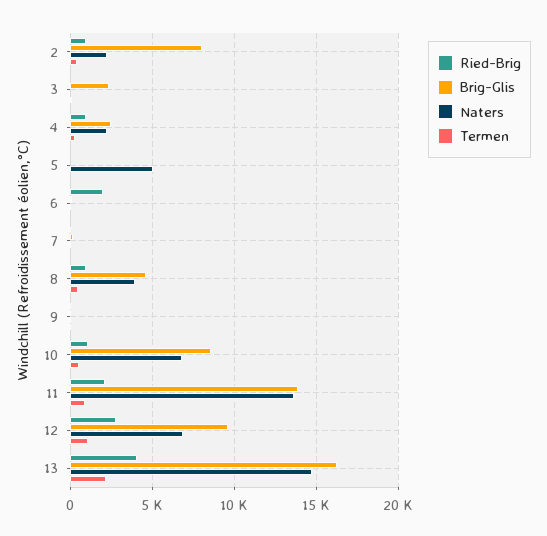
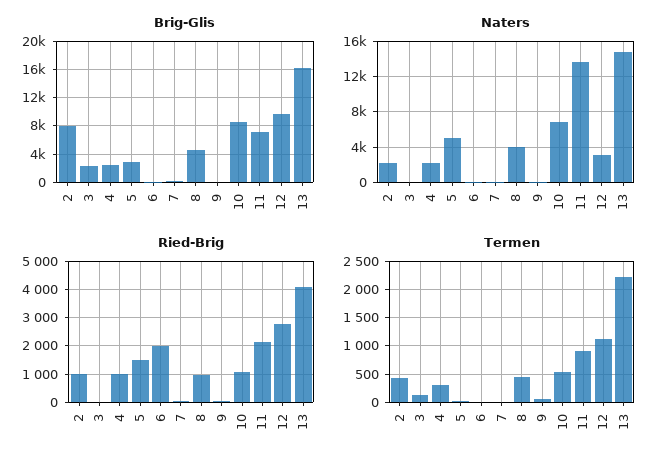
  {
    "Ried-Brig": {
      "2": 1000,
      "3": 0,
      "4": 1000,
-     "5": 0,
+     "5": 1500,
      "6": 2000,
      "7": 0,
      "8": 1000,
      "9": 0,
      "10": 1000,
      "11": 2250,
      "12": 2750,
      "13": 4000
    },
    "Brig-Glis": {
      "2": 8000,
      "3": 2500,
      "4": 2500,
-     "5": 0,
+     "5": 3000,
      "6": 0,
      "7": 0,
      "8": 4500,
      "9": 0,
      "10": 8500,
-     "11": 14000,
+     "11": 7000,
      "12": 9500,
      "13": 16500
    },
    "Naters": {
      "2": 2000,
      "3": 0,
      "4": 2000,
      "5": 5000,
      "6": 0,
      "7": 0,
      "8": 4000,
      "9": 0,
      "10": 7000,
      "11": 13500,
-     "12": 7000,
+     "12": 3000,
      "13": 15000
    },
    "Termen": {
      "2": 500,
      "3": 250,
      "4": 250,
      "5": 0,
      "6": 0,
      "7": 0,
      "8": 500,
      "9": 0,
      "10": 500,
      "11": 1000,
      "12": 1000,
      "13": 2250
    }
  }

